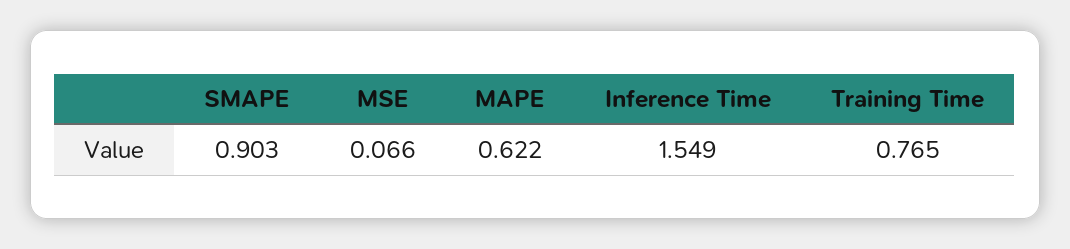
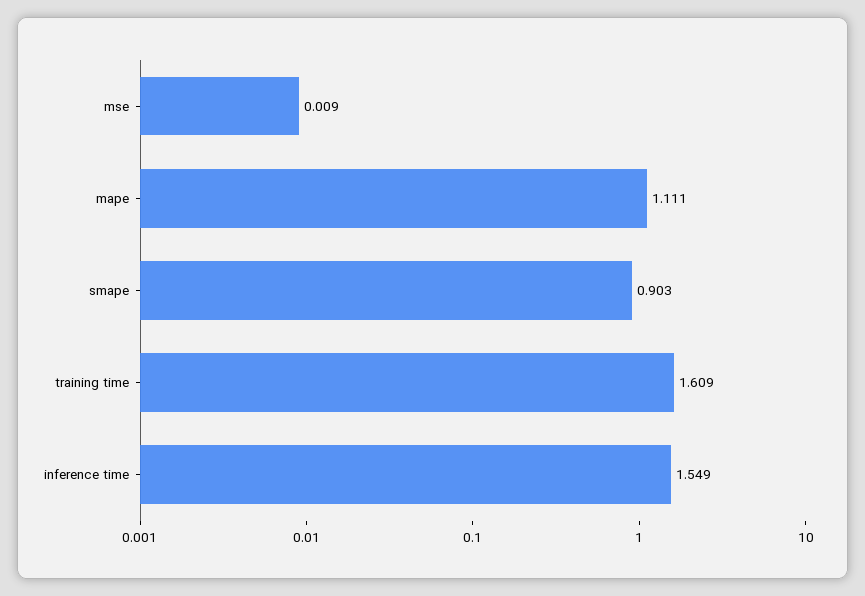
  {
    "SMAPE": 0.903,
-   "MSE": 0.066,
+   "MSE": 0.009,
-   "MAPE": 0.622,
+   "MAPE": 1.111,
    "Inference Time": 1.549,
-   "Training Time": 0.765
+   "Training Time": 1.609
  }

